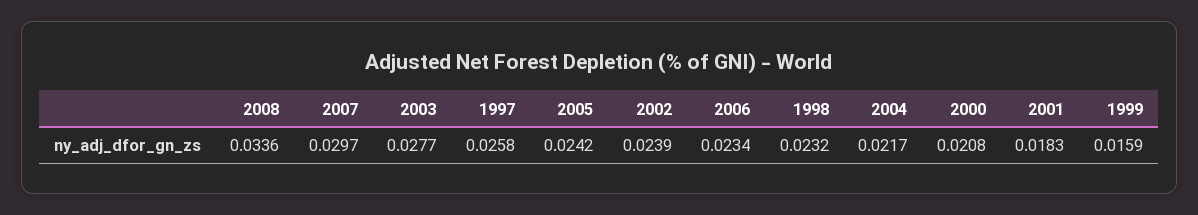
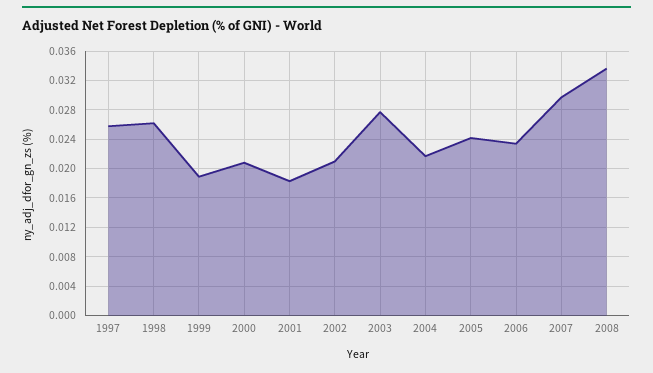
  {
    "2008": 0.0336,
    "2007": 0.0297,
    "2003": 0.0277,
    "1997": 0.0258,
    "2005": 0.0242,
-   "2002": 0.0239,
+   "2002": 0.021,
    "2006": 0.0234,
-   "1998": 0.0232,
+   "1998": 0.026,
    "2004": 0.0217,
    "2000": 0.0208,
    "2001": 0.0183,
-   "1999": 0.0159
+   "1999": 0.019
  }

